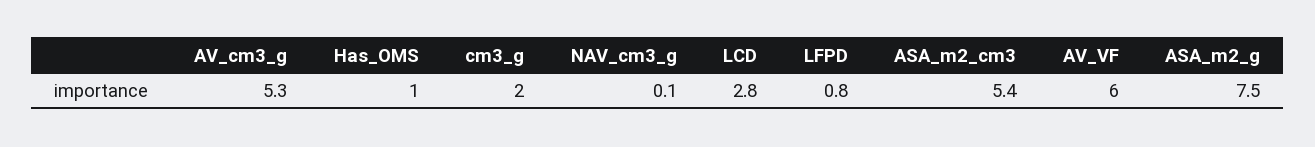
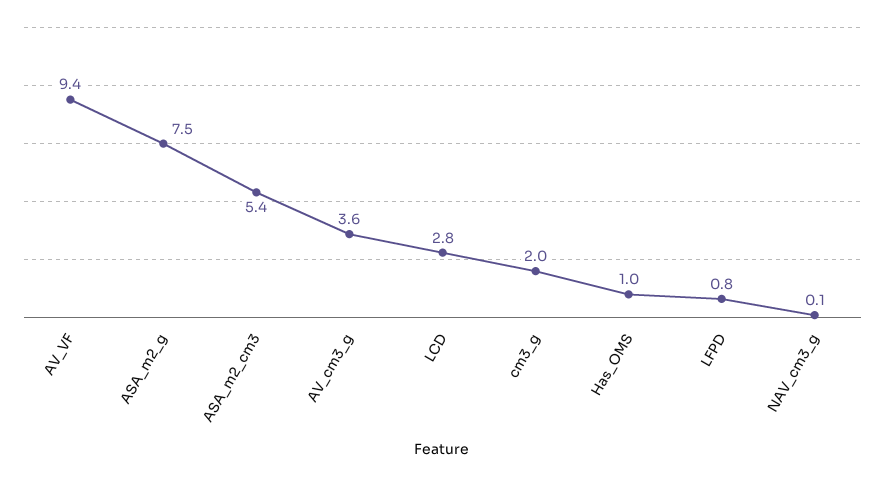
  {
-   "AV_cm3_g": 5.3,
+   "AV_cm3_g": 3.6,
    "Has_OMS": 1,
    "cm3_g": 2,
    "NAV_cm3_g": 0.1,
    "LCD": 2.8,
    "LFPD": 0.8,
    "ASA_m2_cm3": 5.4,
-   "AV_VF": 6,
+   "AV_VF": 9.4,
    "ASA_m2_g": 7.5
  }

